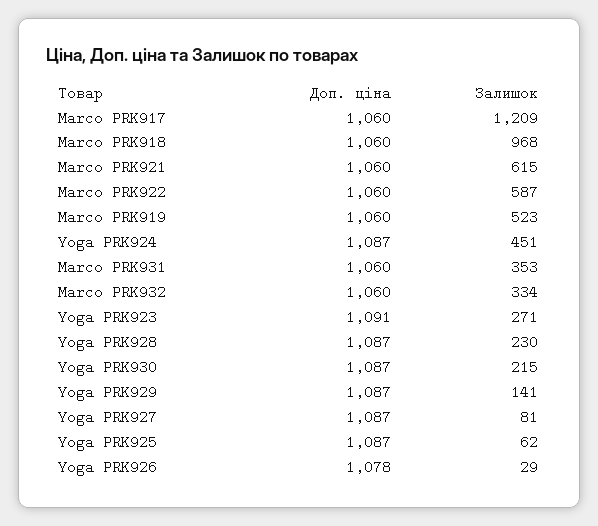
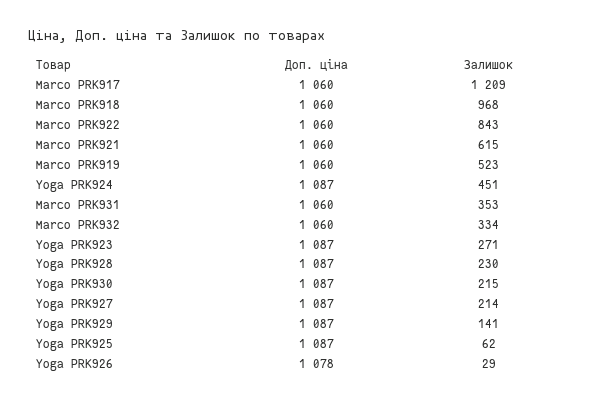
  {
    "Доп. ціна": {
      "Marco PRK917": 1060,
      "Marco PRK918": 1060,
      "Marco PRK921": 1060,
      "Marco PRK922": 1060,
      "Marco PRK919": 1060,
      "Yoga PRK924": 1087,
      "Marco PRK931": 1060,
      "Marco PRK932": 1060,
-     "Yoga PRK923": 1091,
+     "Yoga PRK923": 1087,
      "Yoga PRK928": 1087,
      "Yoga PRK930": 1087,
      "Yoga PRK929": 1087,
      "Yoga PRK927": 1087,
      "Yoga PRK925": 1087,
      "Yoga PRK926": 1078
    },
    "Залишок": {
      "Marco PRK917": 1209,
      "Marco PRK918": 968,
      "Marco PRK921": 615,
-     "Marco PRK922": 587,
+     "Marco PRK922": 843,
      "Marco PRK919": 523,
      "Yoga PRK924": 451,
      "Marco PRK931": 353,
      "Marco PRK932": 334,
      "Yoga PRK923": 271,
      "Yoga PRK928": 230,
      "Yoga PRK930": 215,
      "Yoga PRK929": 141,
-     "Yoga PRK927": 81,
+     "Yoga PRK927": 214,
      "Yoga PRK925": 62,
      "Yoga PRK926": 29
    }
  }

